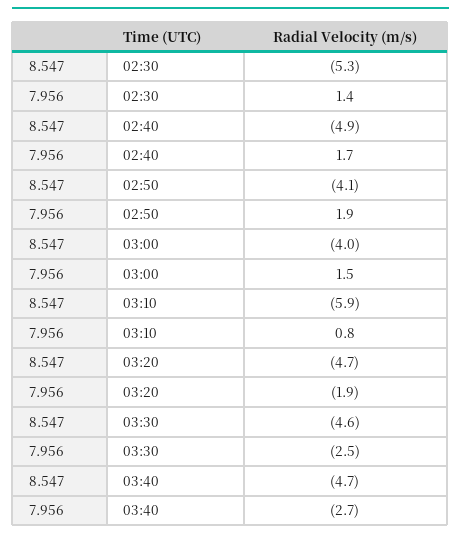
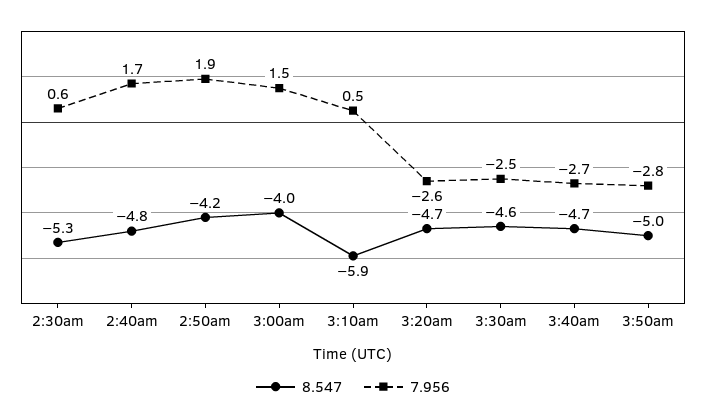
  {
    "8.547": {
      "02:30": -5.3,
-     "02:40": -4.9,
+     "02:40": -4.8,
-     "02:50": -4.1,
+     "02:50": -4.2,
      "03:00": -4,
      "03:10": -5.9,
      "03:20": -4.7,
      "03:30": -4.6,
-     "03:40": -4.7
+     "03:40": -4.7,
+     "3:50am": -5
    },
    "7.956": {
-     "02:30": 1.4,
+     "02:30": 0.6,
      "02:40": 1.7,
      "02:50": 1.9,
      "03:00": 1.5,
-     "03:10": 0.8,
+     "03:10": 0.5,
-     "03:20": -1.9,
+     "03:20": -2.6,
      "03:30": -2.5,
-     "03:40": -2.7
+     "03:40": -2.7,
+     "3:50am": -2.8
    }
  }

